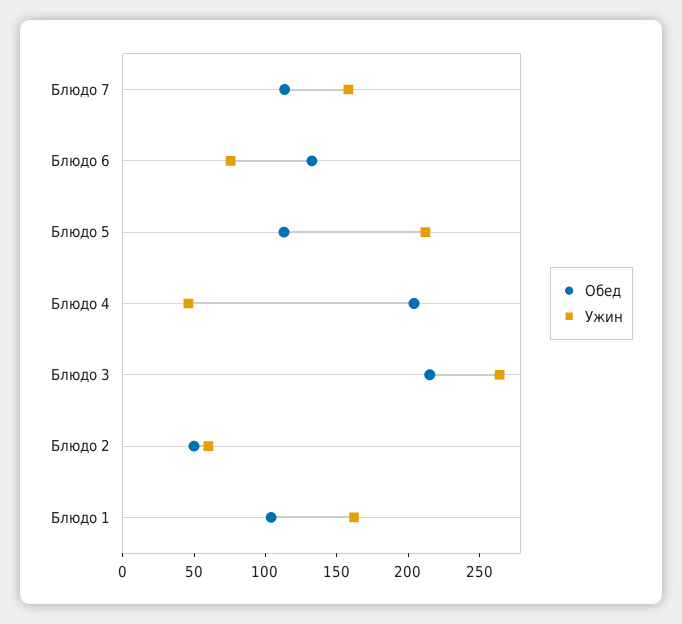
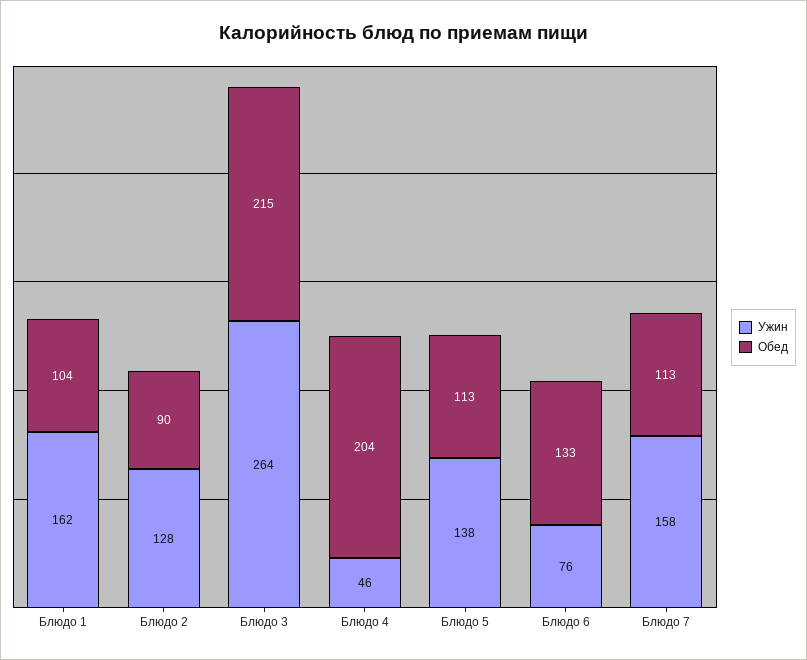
  {
    "Обед": {
      "Блюдо 7": 113,
      "Блюдо 6": 133,
      "Блюдо 5": 113,
      "Блюдо 4": 204,
      "Блюдо 3": 215,
-     "Блюдо 2": 50,
+     "Блюдо 2": 90,
      "Блюдо 1": 104
    },
    "Ужин": {
      "Блюдо 7": 158,
      "Блюдо 6": 76,
-     "Блюдо 5": 210,
+     "Блюдо 5": 138,
      "Блюдо 4": 46,
      "Блюдо 3": 264,
-     "Блюдо 2": 60,
+     "Блюдо 2": 128,
      "Блюдо 1": 162
    }
  }

